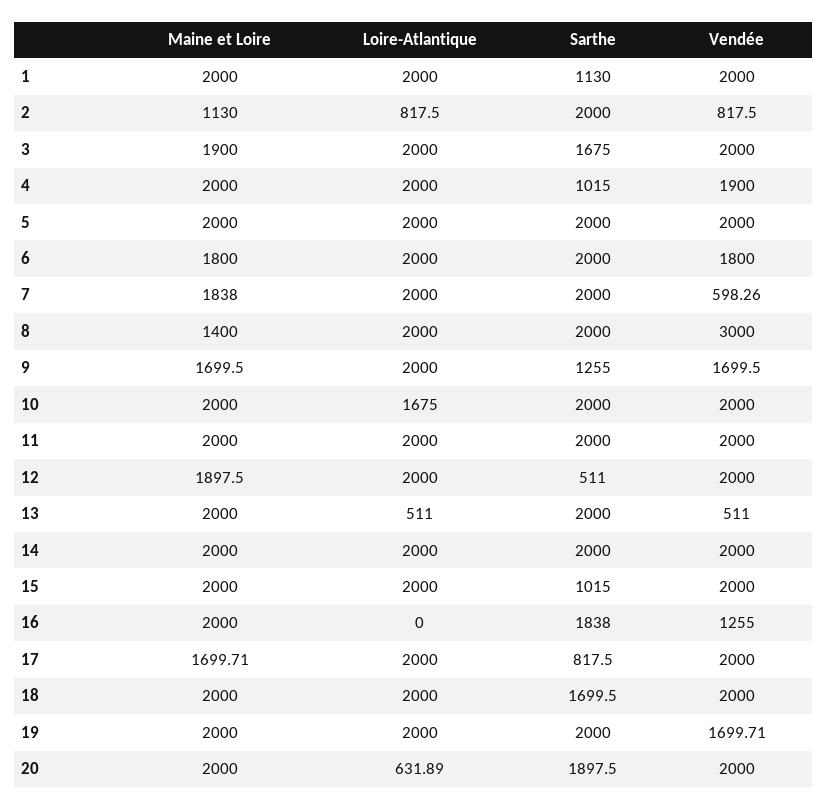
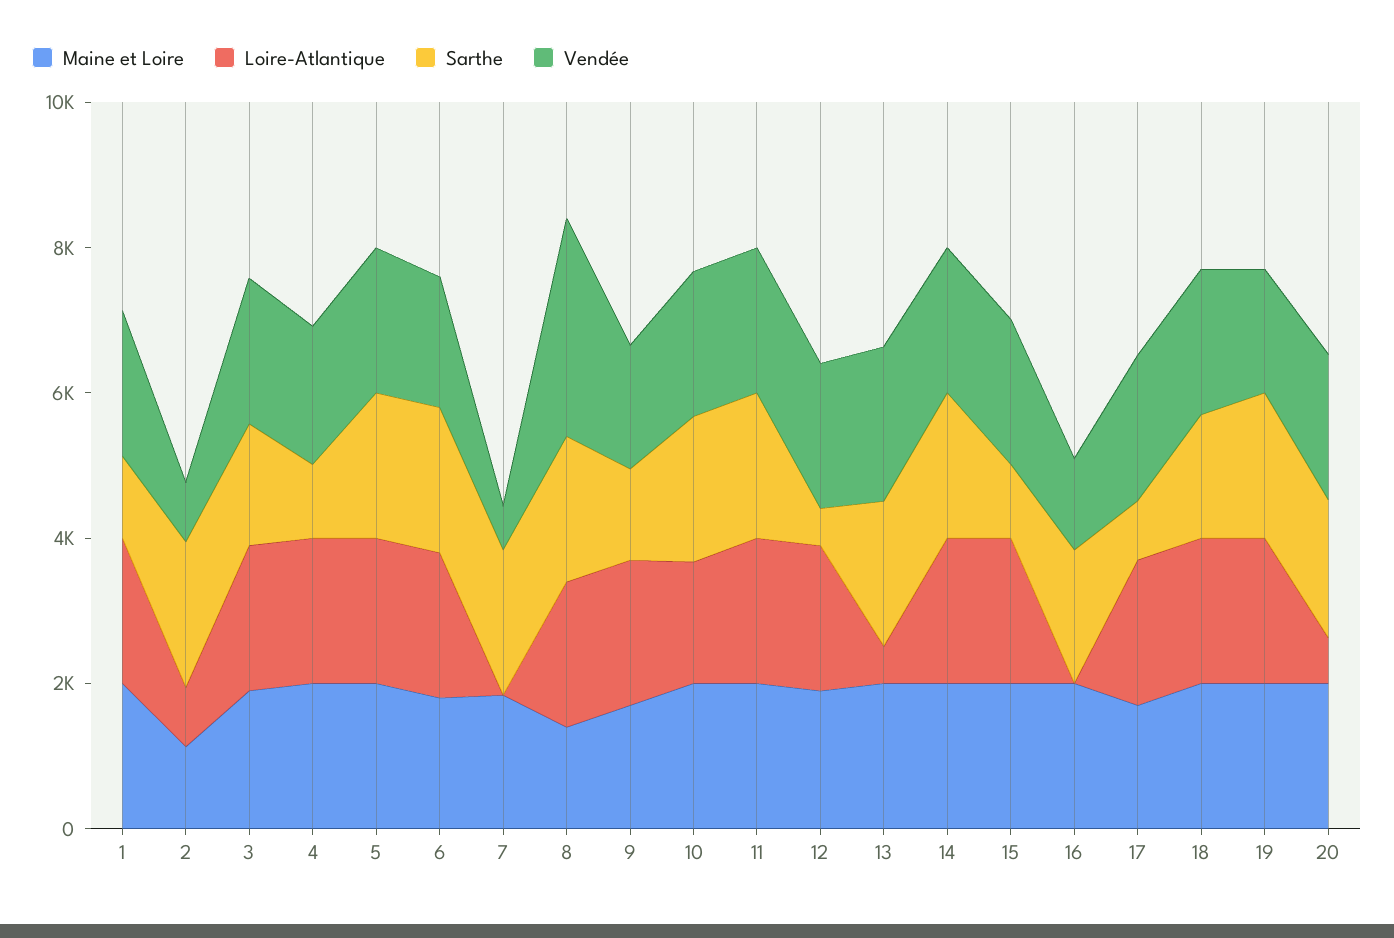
  {
    "Maine et Loire": {
      "1": 2000,
      "2": 1130,
      "3": 1900,
      "4": 2000,
      "5": 2000,
      "6": 1800,
      "7": 1838,
      "8": 1400,
      "9": 1699.5,
      "10": 2000,
      "11": 2000,
      "12": 1897.5,
      "13": 2000,
      "14": 2000,
      "15": 2000,
      "16": 2000,
      "17": 1699.71,
      "18": 2000,
      "19": 2000,
      "20": 2000
    },
    "Loire-Atlantique": {
      "1": 2000,
      "2": 817.5,
      "3": 2000,
      "4": 2000,
      "5": 2000,
      "6": 2000,
-     "7": 2000,
+     "7": 0,
      "8": 2000,
      "9": 2000,
      "10": 1675,
      "11": 2000,
      "12": 2000,
      "13": 511,
      "14": 2000,
      "15": 2000,
      "16": 0,
      "17": 2000,
      "18": 2000,
      "19": 2000,
      "20": 631.89
    },
    "Sarthe": {
      "1": 1130,
      "2": 2000,
      "3": 1675,
      "4": 1015,
      "5": 2000,
      "6": 2000,
      "7": 2000,
      "8": 2000,
      "9": 1255,
      "10": 2000,
      "11": 2000,
      "12": 511,
      "13": 2000,
      "14": 2000,
      "15": 1015,
      "16": 1838,
      "17": 817.5,
      "18": 1699.5,
      "19": 2000,
      "20": 1897.5
    },
    "Vendée": {
      "1": 2000,
      "2": 817.5,
      "3": 2000,
      "4": 1900,
      "5": 2000,
      "6": 1800,
      "7": 598.26,
      "8": 3000,
      "9": 1699.5,
      "10": 2000,
      "11": 2000,
      "12": 2000,
-     "13": 511,
+     "13": 2000,
      "14": 2000,
      "15": 2000,
      "16": 1255,
      "17": 2000,
      "18": 2000,
      "19": 1699.71,
      "20": 2000
    }
  }

